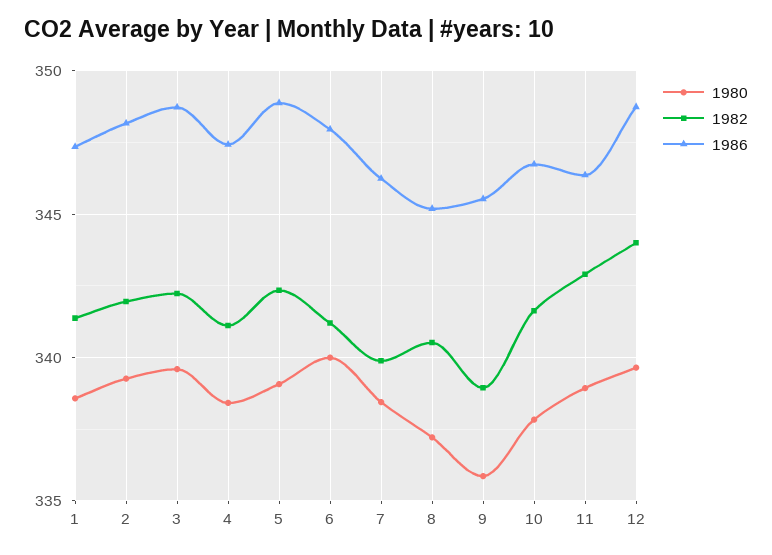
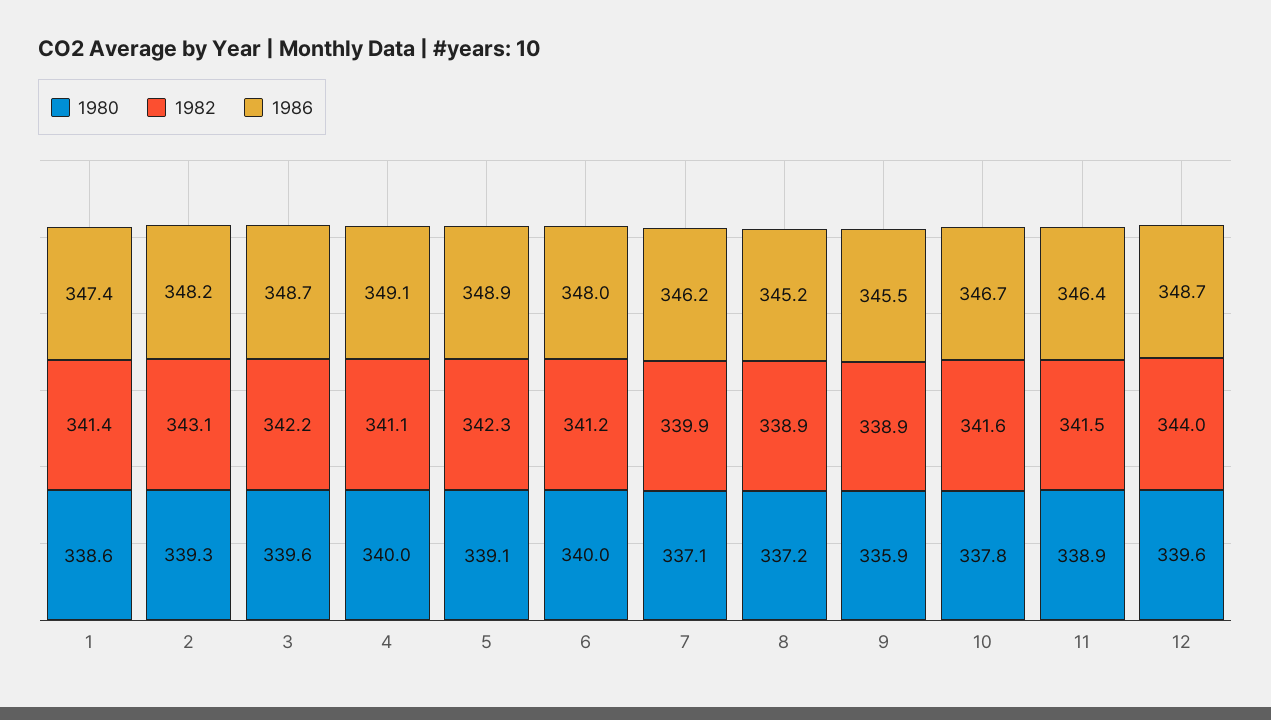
  {
    "1980": {
      "1": 338.6,
      "2": 339.3,
      "3": 339.6,
-     "4": 338.5,
+     "4": 340,
      "5": 339.1,
      "6": 340,
-     "7": 338.5,
+     "7": 337.1,
      "8": 337.2,
      "9": 335.9,
      "10": 337.8,
      "11": 338.9,
      "12": 339.6
    },
    "1982": {
      "1": 341.4,
-     "2": 342,
+     "2": 343.1,
      "3": 342.2,
      "4": 341.1,
      "5": 342.3,
      "6": 341.2,
      "7": 339.9,
-     "8": 340.5,
+     "8": 338.9,
      "9": 338.9,
      "10": 341.6,
-     "11": 343,
+     "11": 341.5,
      "12": 344
    },
    "1986": {
      "1": 347.4,
      "2": 348.2,
      "3": 348.7,
-     "4": 347.5,
+     "4": 349.1,
      "5": 348.9,
      "6": 348,
      "7": 346.2,
      "8": 345.2,
      "9": 345.5,
      "10": 346.7,
      "11": 346.4,
      "12": 348.7
    }
  }

